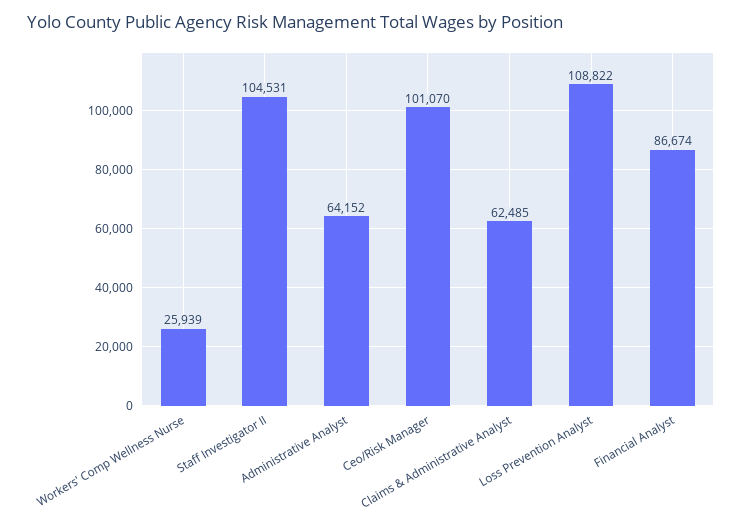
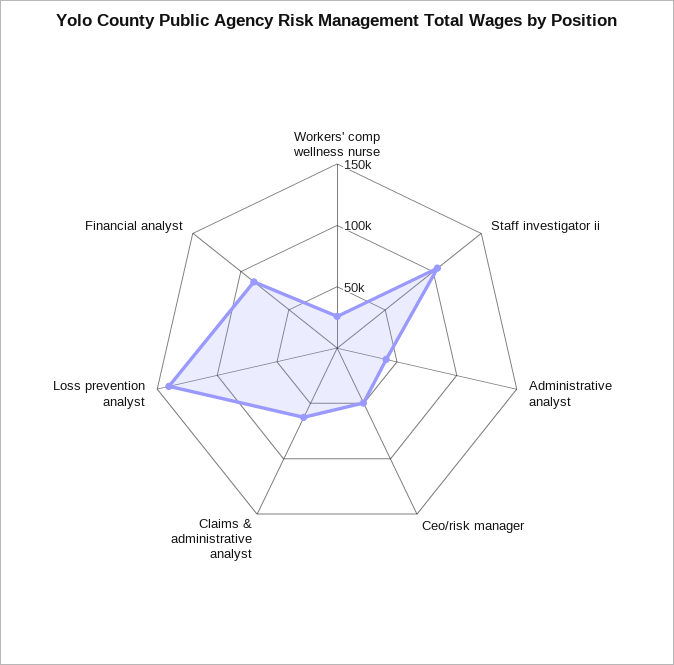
  {
    "Workers' Comp Wellness Nurse": 25939,
    "Staff Investigator II": 104531,
-   "Administrative Analyst": 64152,
+   "Administrative Analyst": 40000,
-   "Ceo/Risk Manager": 101070,
+   "Ceo/Risk Manager": 50000,
    "Claims & Administrative Analyst": 62485,
-   "Loss Prevention Analyst": 108822,
+   "Loss Prevention Analyst": 140000,
    "Financial Analyst": 86674
  }

